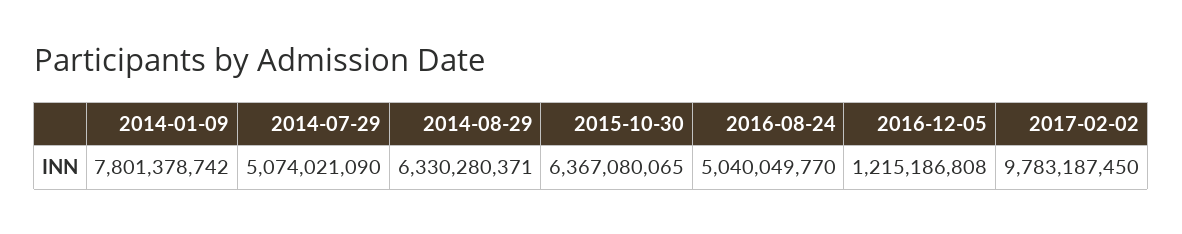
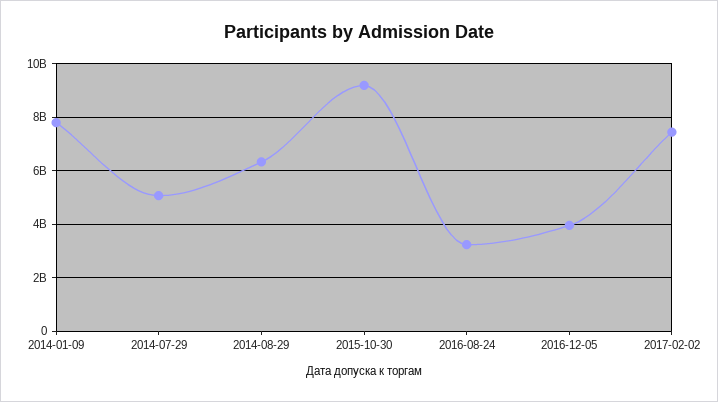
  {
    "2014-01-09": 7801378742,
    "2014-07-29": 5074021090,
    "2014-08-29": 6330280371,
-   "2015-10-30": 6367080065,
+   "2015-10-30": 9250000000,
-   "2016-08-24": 5040049770,
+   "2016-08-24": 3250000000,
-   "2016-12-05": 1215186808,
+   "2016-12-05": 4000000000,
-   "2017-02-02": 9783187450
+   "2017-02-02": 7500000000
  }

